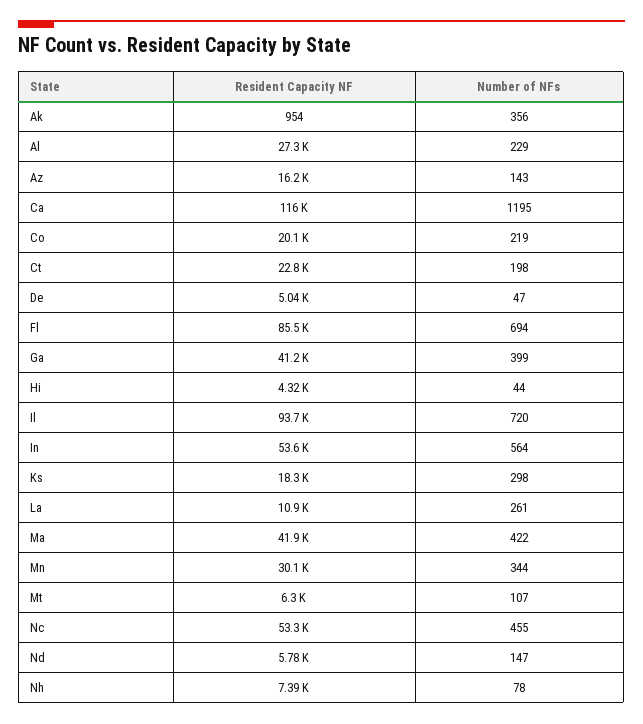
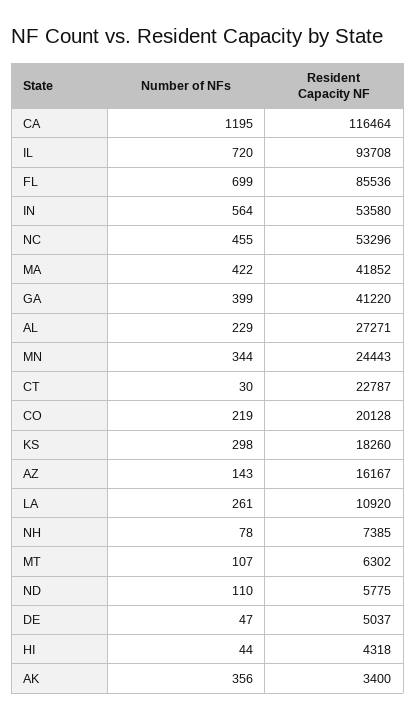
  {
    "Resident Capacity NF": {
-     "Ak": 954,
+     "Ak": 3400,
      "Al": 27271,
      "Az": 16167,
      "Ca": 116464,
      "Co": 20128,
      "Ct": 22787,
      "De": 5037,
      "Fl": 85536,
      "Ga": 41220,
      "Hi": 4318,
      "Il": 93708,
      "In": 53580,
      "Ks": 18260,
      "La": 10920,
      "Ma": 41852,
-     "Mn": 30100,
+     "Mn": 24443,
      "Mt": 6302,
      "Nc": 53296,
      "Nd": 5775,
      "Nh": 7385
    },
    "Number of NFs": {
      "Ak": 356,
      "Al": 229,
      "Az": 143,
      "Ca": 1195,
      "Co": 219,
-     "Ct": 198,
+     "Ct": 30,
      "De": 47,
-     "Fl": 694,
+     "Fl": 699,
      "Ga": 399,
      "Hi": 44,
      "Il": 720,
      "In": 564,
      "Ks": 298,
      "La": 261,
      "Ma": 422,
      "Mn": 344,
      "Mt": 107,
      "Nc": 455,
-     "Nd": 147,
+     "Nd": 110,
      "Nh": 78
    }
  }

